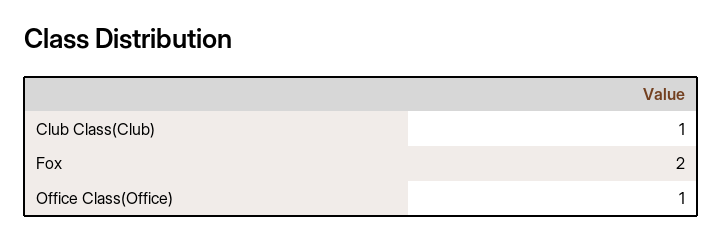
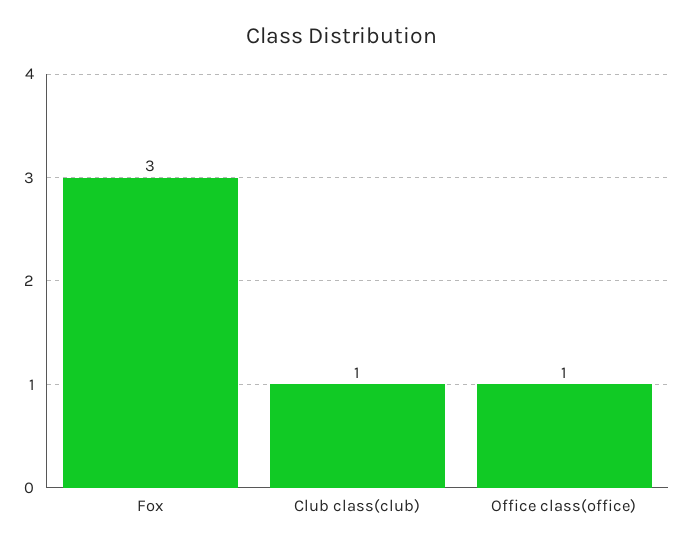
  {
    "Club Class(Club)": 1,
-   "Fox": 2,
+   "Fox": 3,
    "Office Class(Office)": 1
  }

